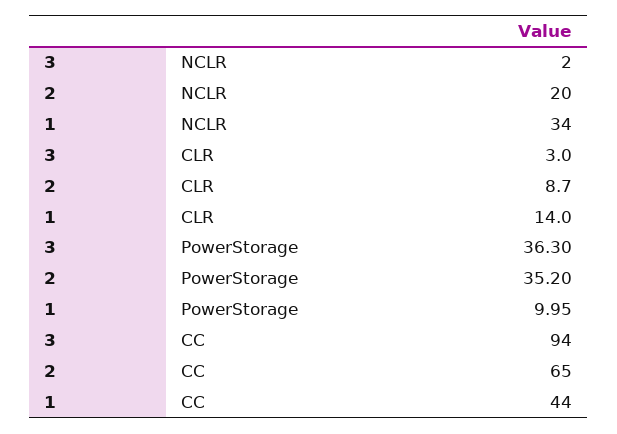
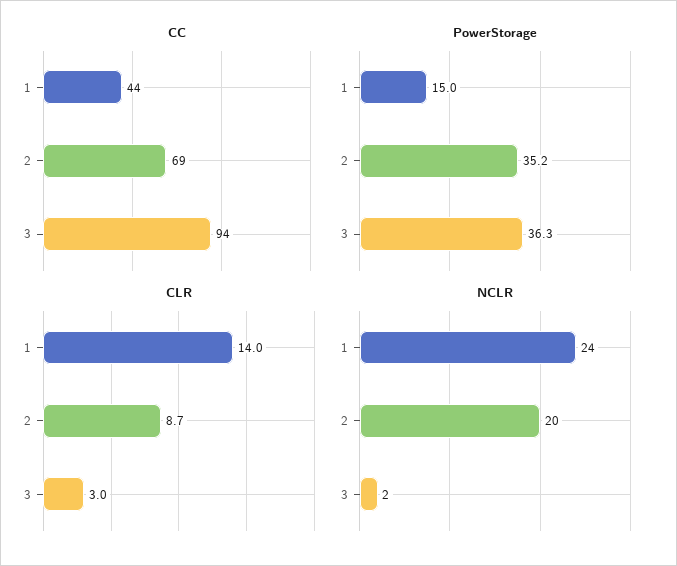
  {
    "NCLR": {
      "3": 2,
      "2": 20,
-     "1": 34
+     "1": 24
    },
    "CLR": {
      "3": 3,
      "2": 8.7,
      "1": 14
    },
    "PowerStorage": {
      "3": 36.3,
      "2": 35.2,
-     "1": 9.95
+     "1": 15
    },
    "CC": {
      "3": 94,
-     "2": 65,
+     "2": 69,
      "1": 44
    }
  }

